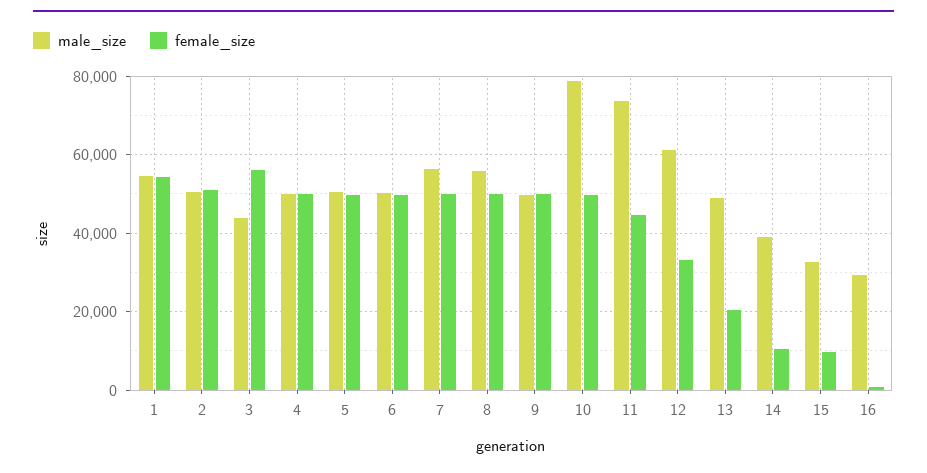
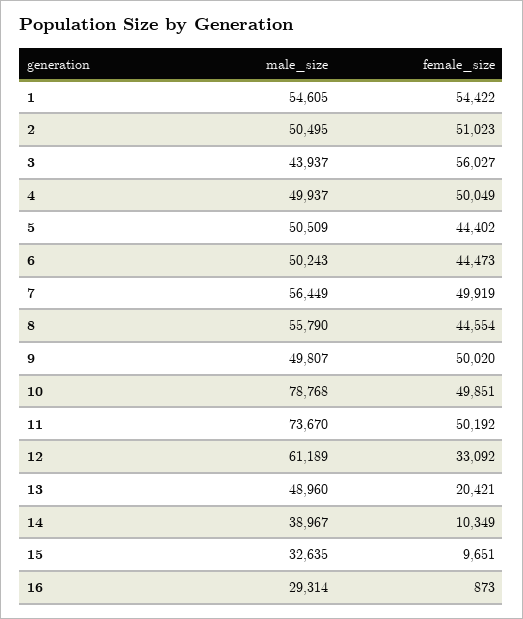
  {
    "male_size": {
      "1": 54605,
      "2": 50495,
      "3": 43937,
      "4": 49937,
      "5": 50509,
      "6": 50243,
      "7": 56449,
      "8": 55790,
      "9": 49807,
      "10": 78768,
      "11": 73670,
      "12": 61189,
      "13": 48960,
      "14": 38967,
      "15": 32635,
      "16": 29314
    },
    "female_size": {
      "1": 54422,
      "2": 51023,
      "3": 56027,
      "4": 50049,
-     "5": 50000,
+     "5": 44402,
-     "6": 50000,
+     "6": 44473,
      "7": 49919,
-     "8": 50000,
+     "8": 44554,
      "9": 50020,
      "10": 49851,
-     "11": 44000,
+     "11": 50192,
      "12": 33092,
      "13": 20421,
      "14": 10349,
      "15": 9651,
      "16": 873
    }
  }

